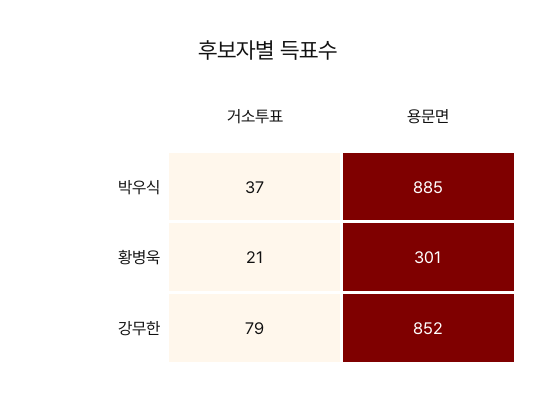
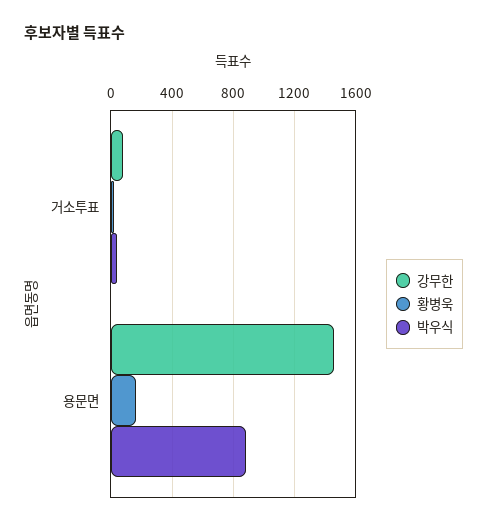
  {
    "박우식": {
      "거소투표": 37,
      "용문면": 885
    },
    "황병욱": {
      "거소투표": 21,
-     "용문면": 301
+     "용문면": 150
    },
    "강무한": {
      "거소투표": 79,
-     "용문면": 852
+     "용문면": 1450
    }
  }

